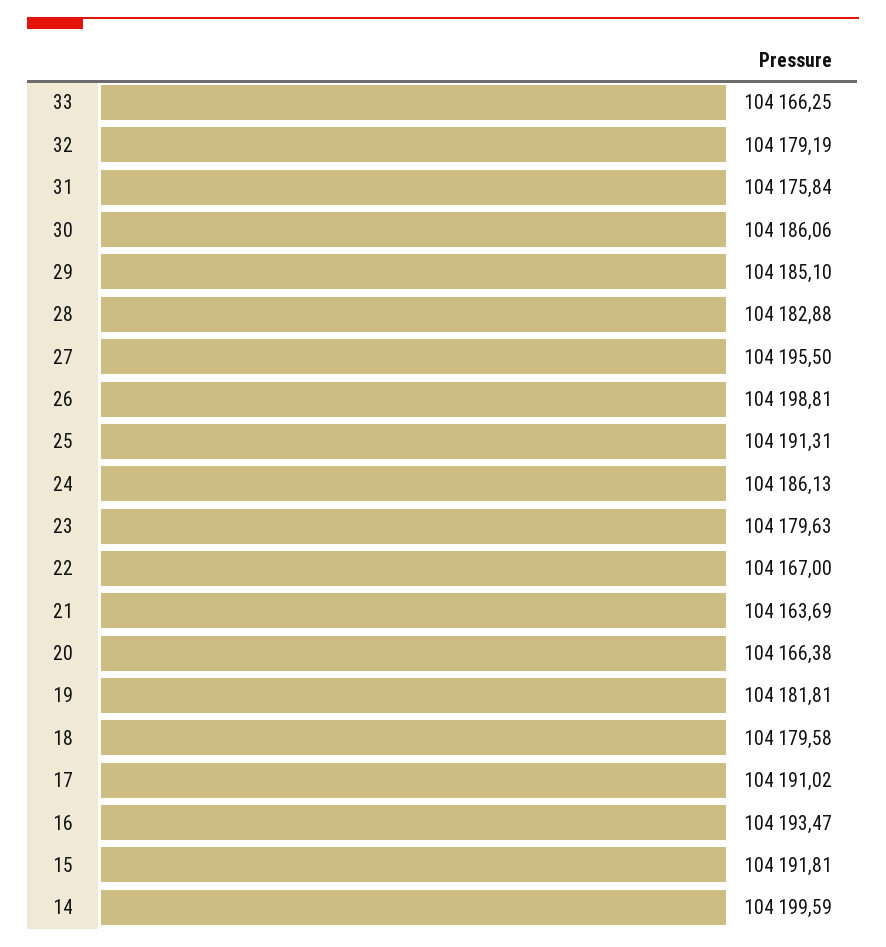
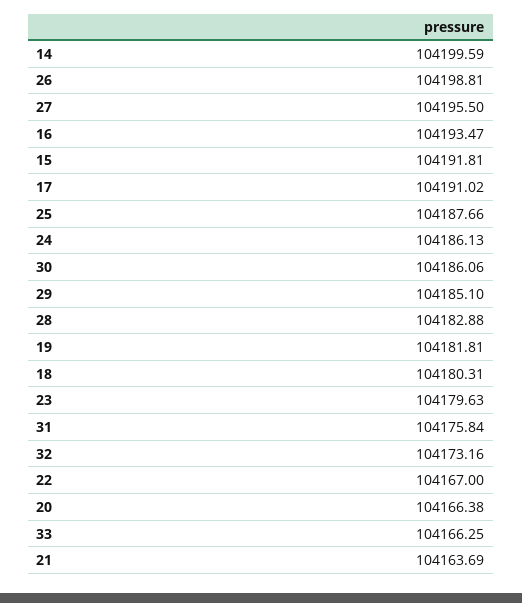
  {
    "33": 104166.25,
-   "32": 104179.19,
+   "32": 104173.16,
    "31": 104175.84,
    "30": 104186.06,
    "29": 104185.1,
    "28": 104182.88,
    "27": 104195.5,
    "26": 104198.81,
-   "25": 104191.31,
+   "25": 104187.66,
    "24": 104186.13,
    "23": 104179.63,
    "22": 104167,
    "21": 104163.69,
    "20": 104166.38,
    "19": 104181.81,
-   "18": 104179.58,
+   "18": 104180.31,
    "17": 104191.02,
    "16": 104193.47,
    "15": 104191.81,
    "14": 104199.59
  }

